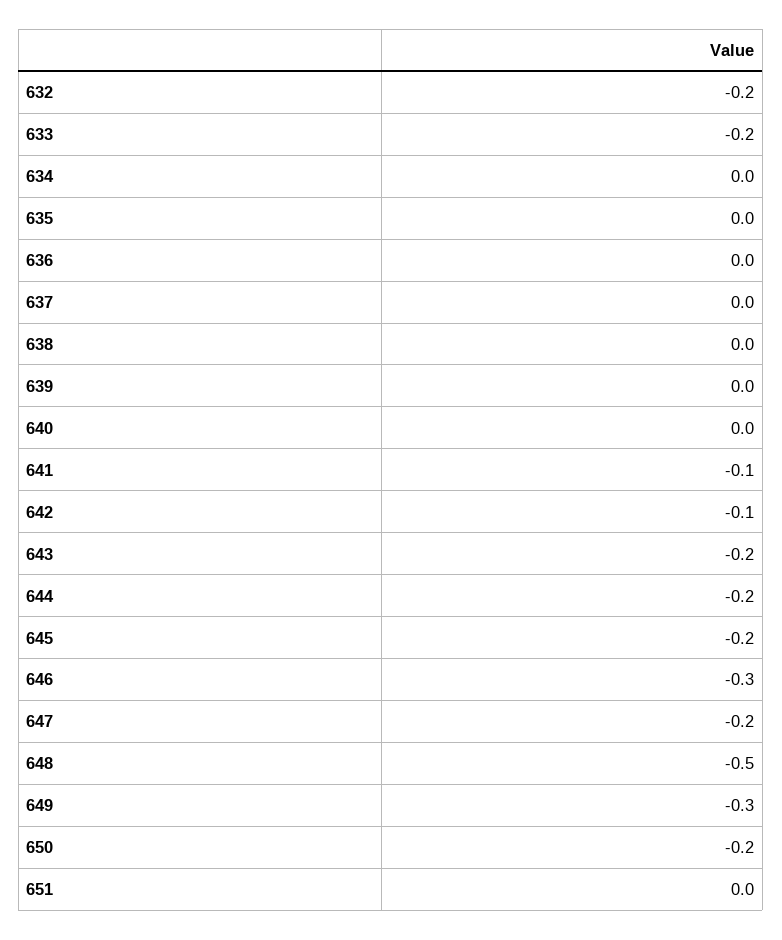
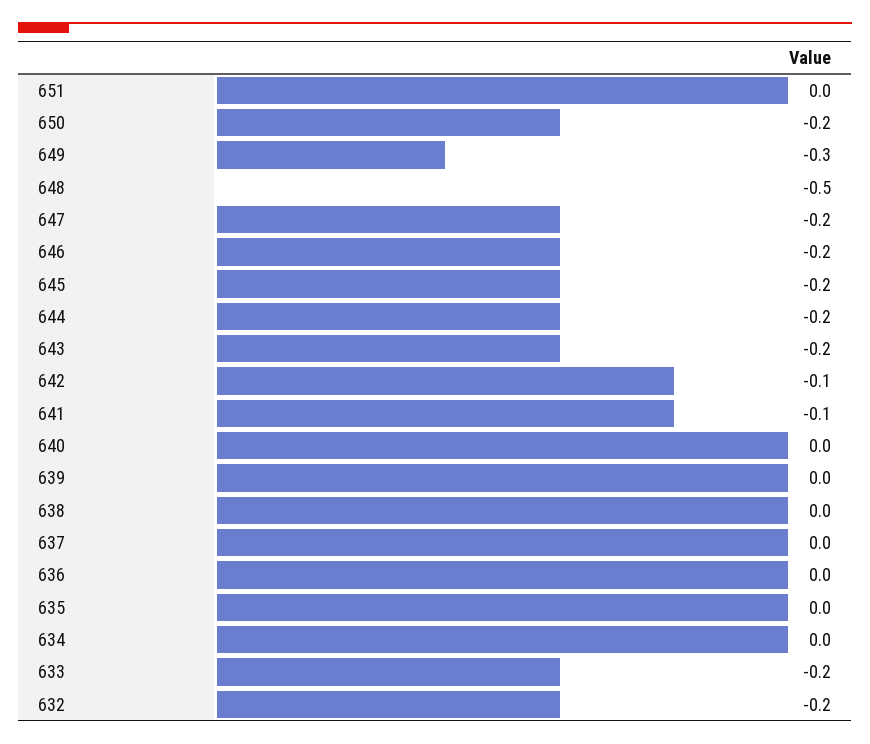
  {
    "632": -0.2,
    "633": -0.2,
    "634": 0,
    "635": 0,
    "636": 0,
    "637": 0,
    "638": 0,
    "639": 0,
    "640": 0,
    "641": -0.1,
    "642": -0.1,
    "643": -0.2,
    "644": -0.2,
    "645": -0.2,
-   "646": -0.3,
+   "646": -0.2,
    "647": -0.2,
    "648": -0.5,
    "649": -0.3,
    "650": -0.2,
    "651": 0
  }

